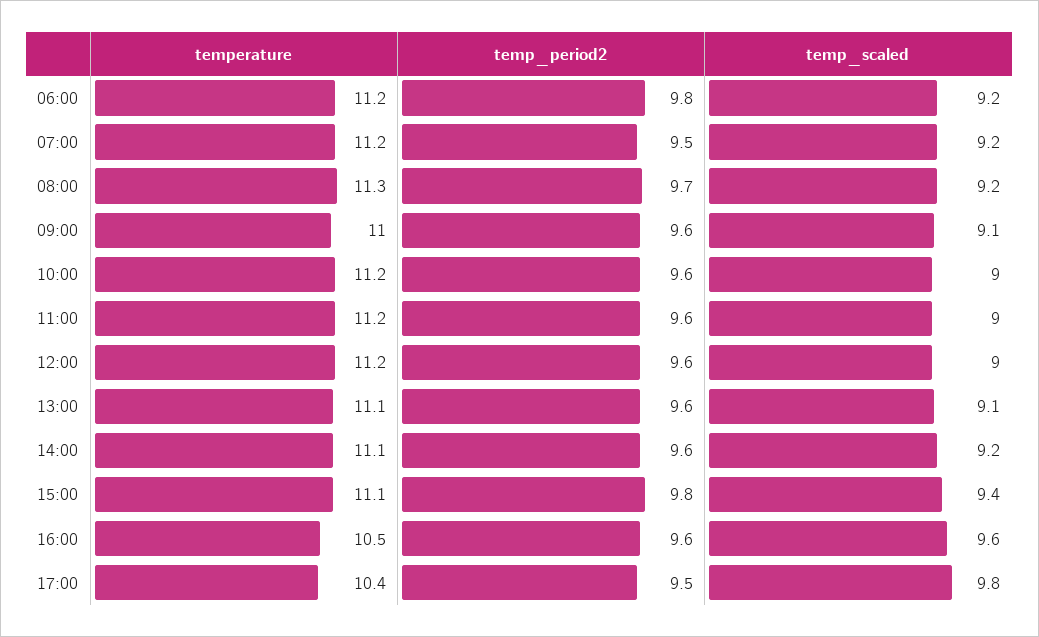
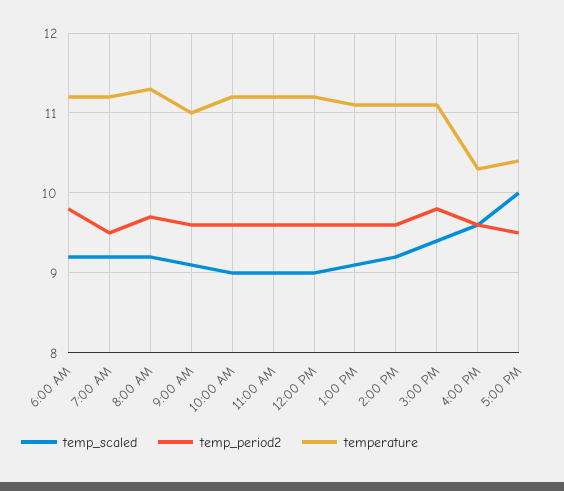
  {
    "temperature": {
      "06:00": 11.2,
      "07:00": 11.2,
      "08:00": 11.3,
      "09:00": 11,
      "10:00": 11.2,
      "11:00": 11.2,
      "12:00": 11.2,
      "13:00": 11.1,
      "14:00": 11.1,
      "15:00": 11.1,
-     "16:00": 10.5,
+     "16:00": 10.3,
      "17:00": 10.4
    },
    "temp_period2": {
      "06:00": 9.8,
      "07:00": 9.5,
      "08:00": 9.7,
      "09:00": 9.6,
      "10:00": 9.6,
      "11:00": 9.6,
      "12:00": 9.6,
      "13:00": 9.6,
      "14:00": 9.6,
      "15:00": 9.8,
      "16:00": 9.6,
      "17:00": 9.5
    },
    "temp_scaled": {
      "06:00": 9.2,
      "07:00": 9.2,
      "08:00": 9.2,
      "09:00": 9.1,
      "10:00": 9,
      "11:00": 9,
      "12:00": 9,
      "13:00": 9.1,
      "14:00": 9.2,
      "15:00": 9.4,
      "16:00": 9.6,
-     "17:00": 9.8
+     "17:00": 10
    }
  }

